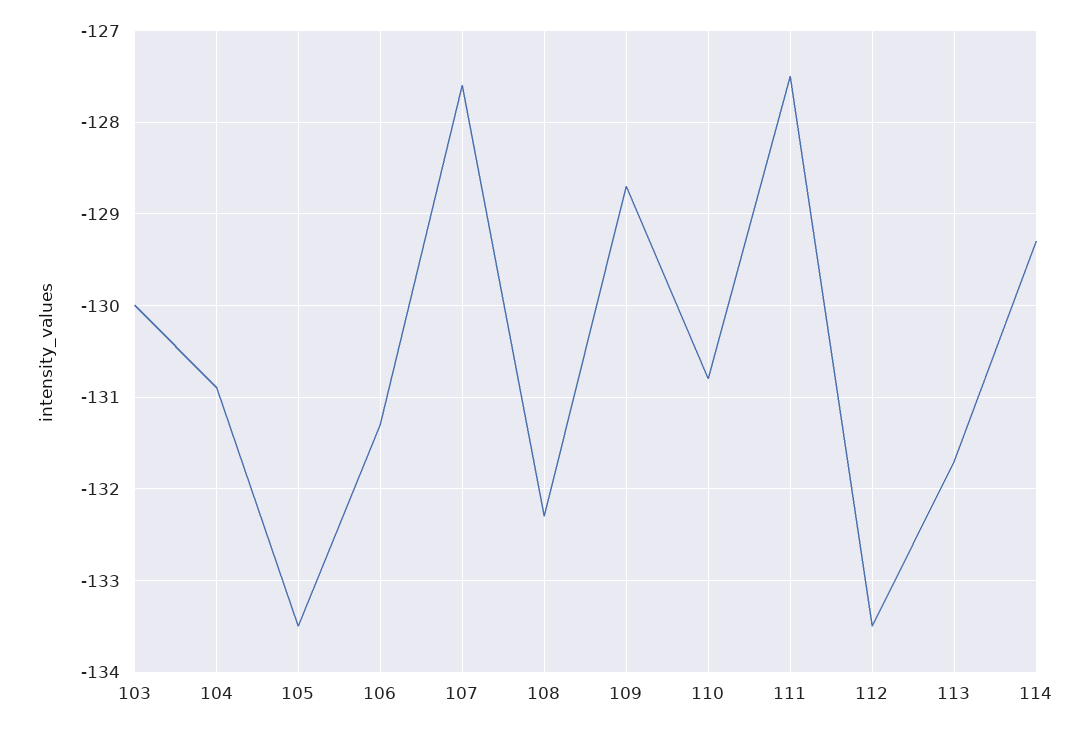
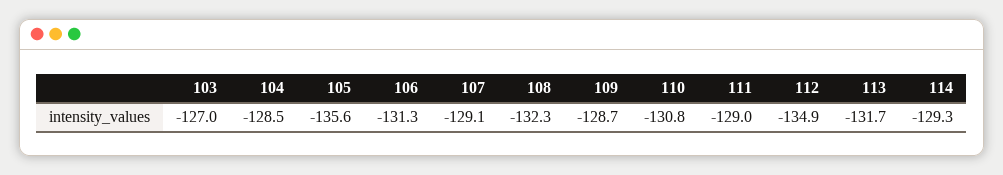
  {
-   "103": -130,
+   "103": -127,
-   "104": -130.9,
+   "104": -128.5,
-   "105": -133.5,
+   "105": -135.6,
    "106": -131.3,
-   "107": -127.6,
+   "107": -129.1,
    "108": -132.3,
    "109": -128.7,
    "110": -130.8,
-   "111": -127.5,
+   "111": -129,
-   "112": -133.5,
+   "112": -134.9,
    "113": -131.7,
    "114": -129.3
  }

